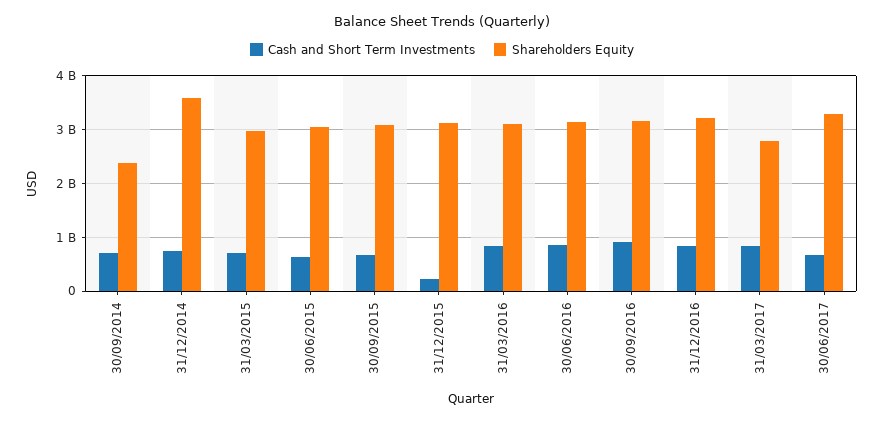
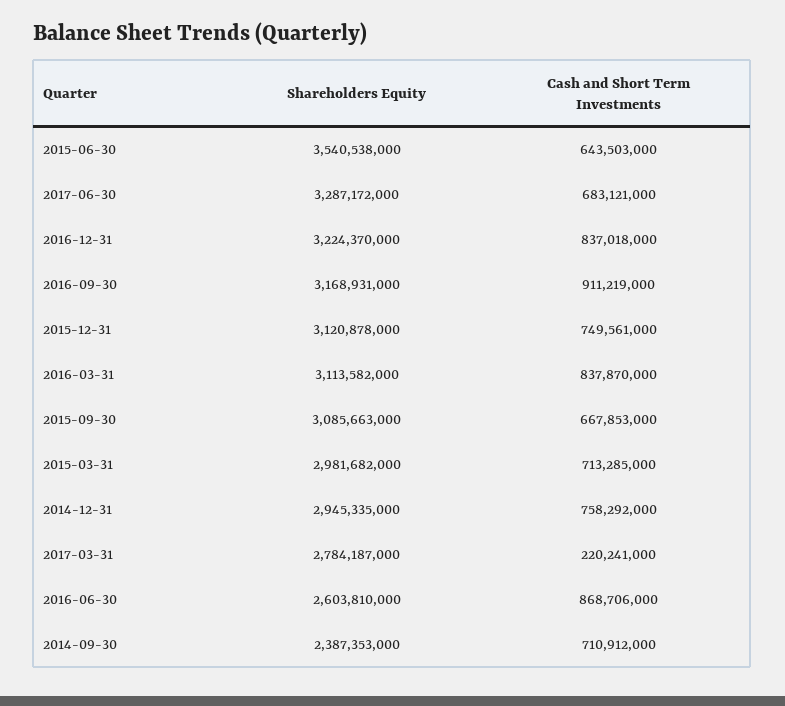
  {
    "Cash and Short Term Investments": {
      "30/09/2014": 710912000,
      "31/12/2014": 758292000,
      "31/03/2015": 713285000,
      "30/06/2015": 643503000,
      "30/09/2015": 667853000,
-     "31/12/2015": 200000000,
+     "31/12/2015": 749561000,
      "31/03/2016": 837870000,
      "30/06/2016": 868706000,
      "30/09/2016": 911219000,
      "31/12/2016": 837018000,
-     "31/03/2017": 800000000,
+     "31/03/2017": 220241000,
      "30/06/2017": 683121000
    },
    "Shareholders Equity": {
      "30/09/2014": 2387353000,
-     "31/12/2014": 3600000000,
+     "31/12/2014": 2945335000,
      "31/03/2015": 2981682000,
-     "30/06/2015": 3000000000,
+     "30/06/2015": 3540538000,
      "30/09/2015": 3085663000,
      "31/12/2015": 3120878000,
      "31/03/2016": 3113582000,
-     "30/06/2016": 3200000000,
+     "30/06/2016": 2603810000,
      "30/09/2016": 3168931000,
      "31/12/2016": 3224370000,
      "31/03/2017": 2784187000,
      "30/06/2017": 3287172000
    }
  }

